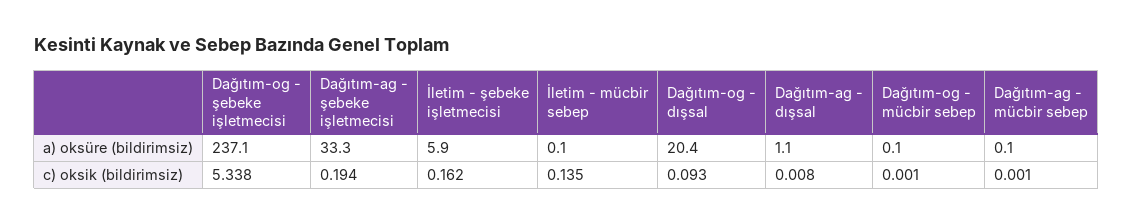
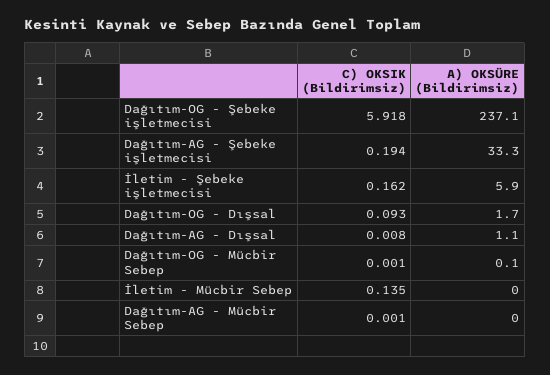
  {
    "Dağıtım-og - şebeke işletmecisi": {
      "a) oksüre (bildirimsiz)": 237.1,
-     "c) oksik (bildirimsiz)": 5.338
+     "c) oksik (bildirimsiz)": 5.918
    },
    "Dağıtım-ag - şebeke işletmecisi": {
      "a) oksüre (bildirimsiz)": 33.3,
      "c) oksik (bildirimsiz)": 0.194
    },
    "İletim - şebeke işletmecisi": {
      "a) oksüre (bildirimsiz)": 5.9,
      "c) oksik (bildirimsiz)": 0.162
    },
    "İletim - mücbir sebep": {
-     "a) oksüre (bildirimsiz)": 0.1,
+     "a) oksüre (bildirimsiz)": 0,
      "c) oksik (bildirimsiz)": 0.135
    },
    "Dağıtım-og - dışsal": {
-     "a) oksüre (bildirimsiz)": 20.4,
+     "a) oksüre (bildirimsiz)": 1.7,
      "c) oksik (bildirimsiz)": 0.093
    },
    "Dağıtım-ag - dışsal": {
      "a) oksüre (bildirimsiz)": 1.1,
      "c) oksik (bildirimsiz)": 0.008
    },
    "Dağıtım-og - mücbir sebep": {
      "a) oksüre (bildirimsiz)": 0.1,
      "c) oksik (bildirimsiz)": 0.001
    },
    "Dağıtım-ag - mücbir sebep": {
-     "a) oksüre (bildirimsiz)": 0.1,
+     "a) oksüre (bildirimsiz)": 0,
      "c) oksik (bildirimsiz)": 0.001
    }
  }

